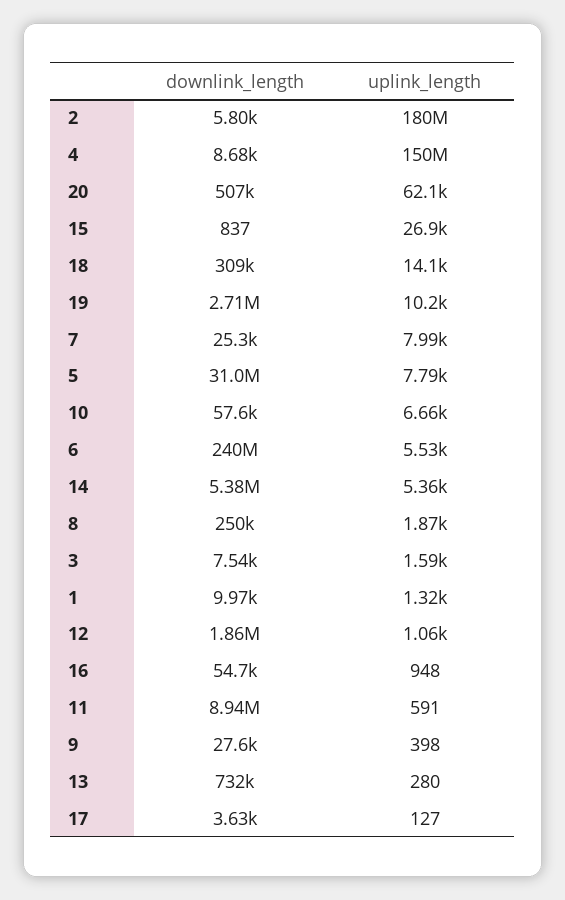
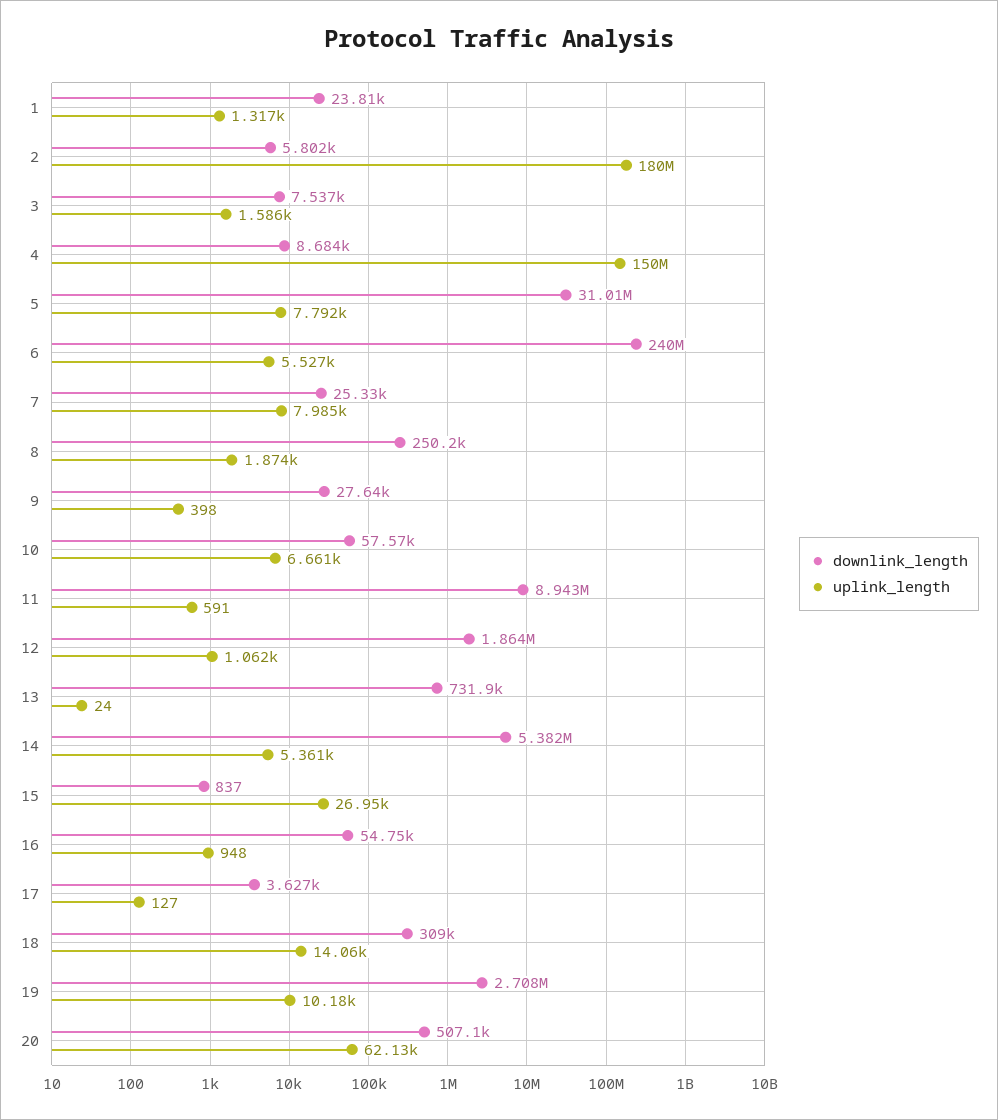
  {
    "downlink_length": {
      "2": 5802,
      "4": 8684,
      "20": 507100,
      "15": 837,
      "18": 309000,
      "19": 2708000,
      "7": 25330,
      "5": 31010000,
      "10": 57570,
      "6": 240000000,
      "14": 5382000,
      "8": 250200,
      "3": 7537,
-     "1": 9970,
+     "1": 23810,
      "12": 1864000,
      "16": 54750,
      "11": 8943000,
      "9": 27640,
      "13": 731900,
      "17": 3627
    },
    "uplink_length": {
      "2": 180000000,
      "4": 150000000,
      "20": 62130,
      "15": 26950,
      "18": 14060,
      "19": 10180,
      "7": 7985,
      "5": 7792,
      "10": 6661,
      "6": 5527,
      "14": 5361,
      "8": 1874,
      "3": 1586,
      "1": 1317,
      "12": 1062,
      "16": 948,
      "11": 591,
      "9": 398,
-     "13": 280,
+     "13": 24,
      "17": 127
    }
  }

